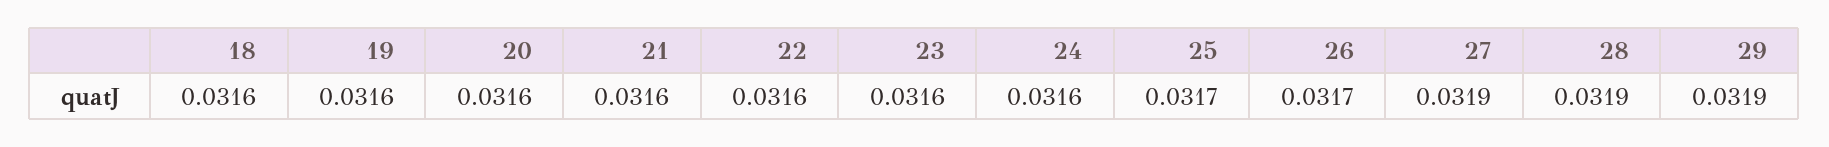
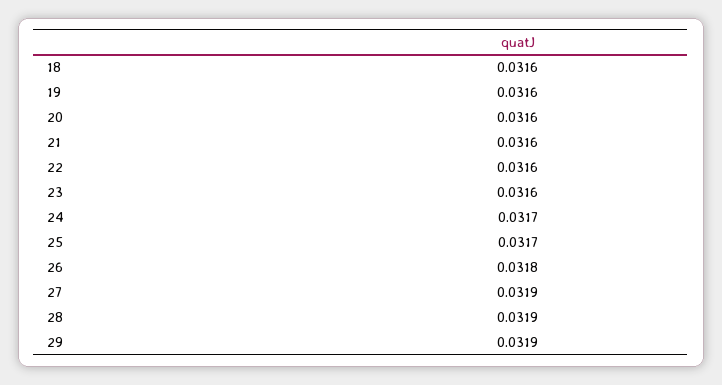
  {
    "18": 0.0316,
    "19": 0.0316,
    "20": 0.0316,
    "21": 0.0316,
    "22": 0.0316,
    "23": 0.0316,
-   "24": 0.0316,
+   "24": 0.0317,
    "25": 0.0317,
-   "26": 0.0317,
+   "26": 0.0318,
    "27": 0.0319,
    "28": 0.0319,
    "29": 0.0319
  }

